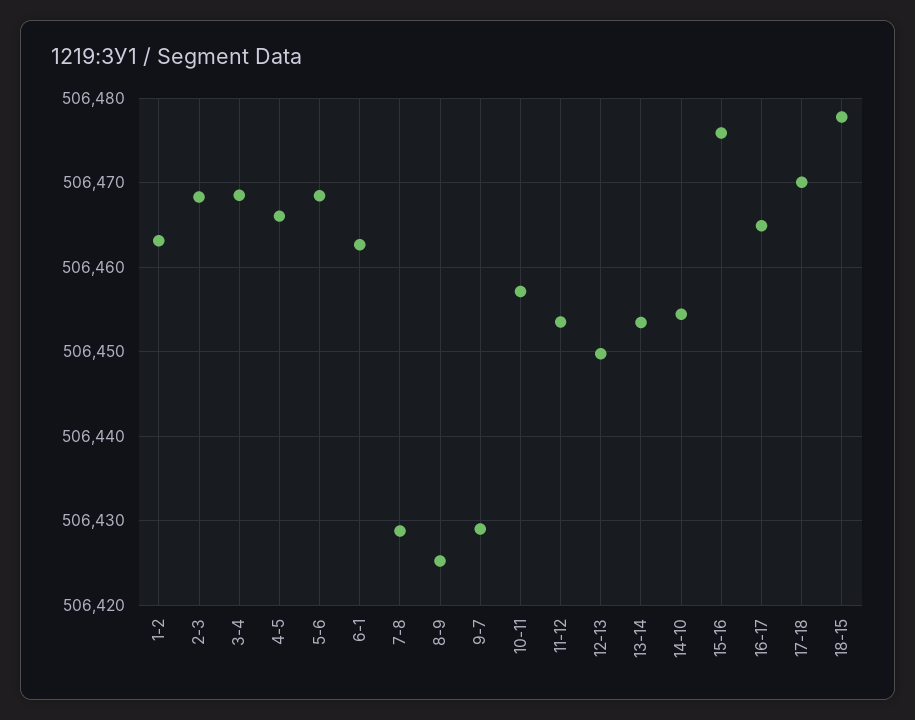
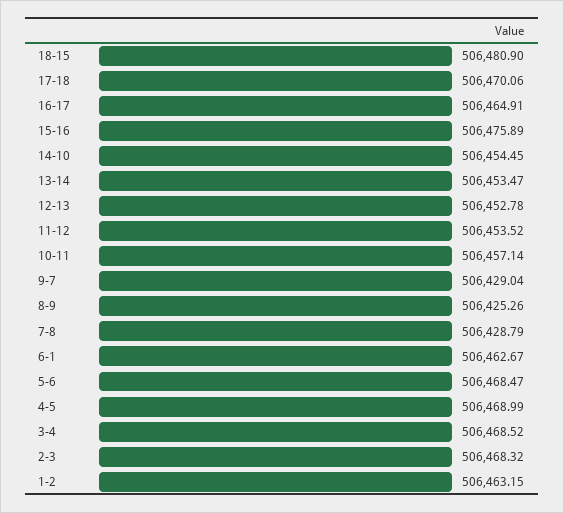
  {
    "1-2": 506463.15,
    "2-3": 506468.32,
    "3-4": 506468.52,
-   "4-5": 506466,
+   "4-5": 506468.99,
    "5-6": 506468.47,
    "6-1": 506462.67,
    "7-8": 506428.79,
    "8-9": 506425.26,
    "9-7": 506429.04,
    "10-11": 506457.14,
    "11-12": 506453.52,
-   "12-13": 506450,
+   "12-13": 506452.78,
    "13-14": 506453.47,
    "14-10": 506454.45,
    "15-16": 506475.89,
    "16-17": 506464.91,
    "17-18": 506470.06,
-   "18-15": 506478
+   "18-15": 506480.9
  }

